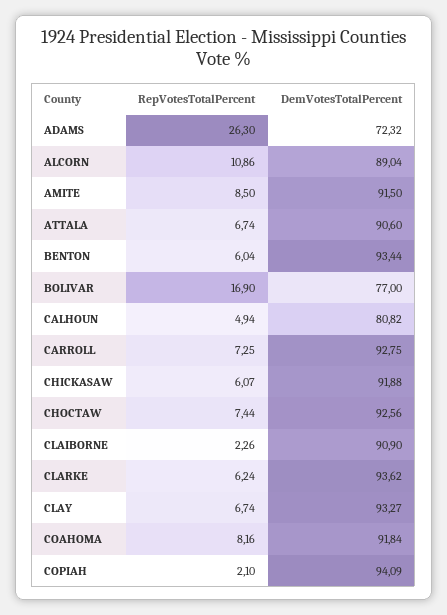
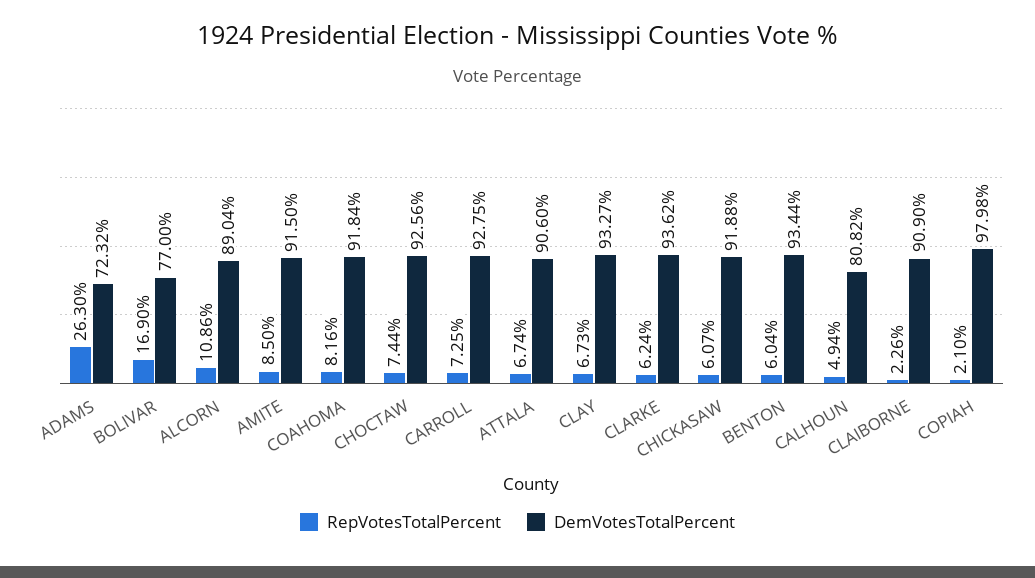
  {
    "RepVotesTotalPercent": {
      "ADAMS": 26.3,
      "ALCORN": 10.86,
      "AMITE": 8.5,
      "ATTALA": 6.74,
      "BENTON": 6.04,
      "BOLIVAR": 16.9,
      "CALHOUN": 4.94,
      "CARROLL": 7.25,
      "CHICKASAW": 6.07,
      "CHOCTAW": 7.44,
      "CLAIBORNE": 2.26,
      "CLARKE": 6.24,
-     "CLAY": 6.74,
+     "CLAY": 6.73,
      "COAHOMA": 8.16,
      "COPIAH": 2.1
    },
    "DemVotesTotalPercent": {
      "ADAMS": 72.32,
      "ALCORN": 89.04,
      "AMITE": 91.5,
      "ATTALA": 90.6,
      "BENTON": 93.44,
      "BOLIVAR": 77,
      "CALHOUN": 80.82,
      "CARROLL": 92.75,
      "CHICKASAW": 91.88,
      "CHOCTAW": 92.56,
      "CLAIBORNE": 90.9,
      "CLARKE": 93.62,
      "CLAY": 93.27,
      "COAHOMA": 91.84,
-     "COPIAH": 94.09
+     "COPIAH": 97.98
    }
  }

